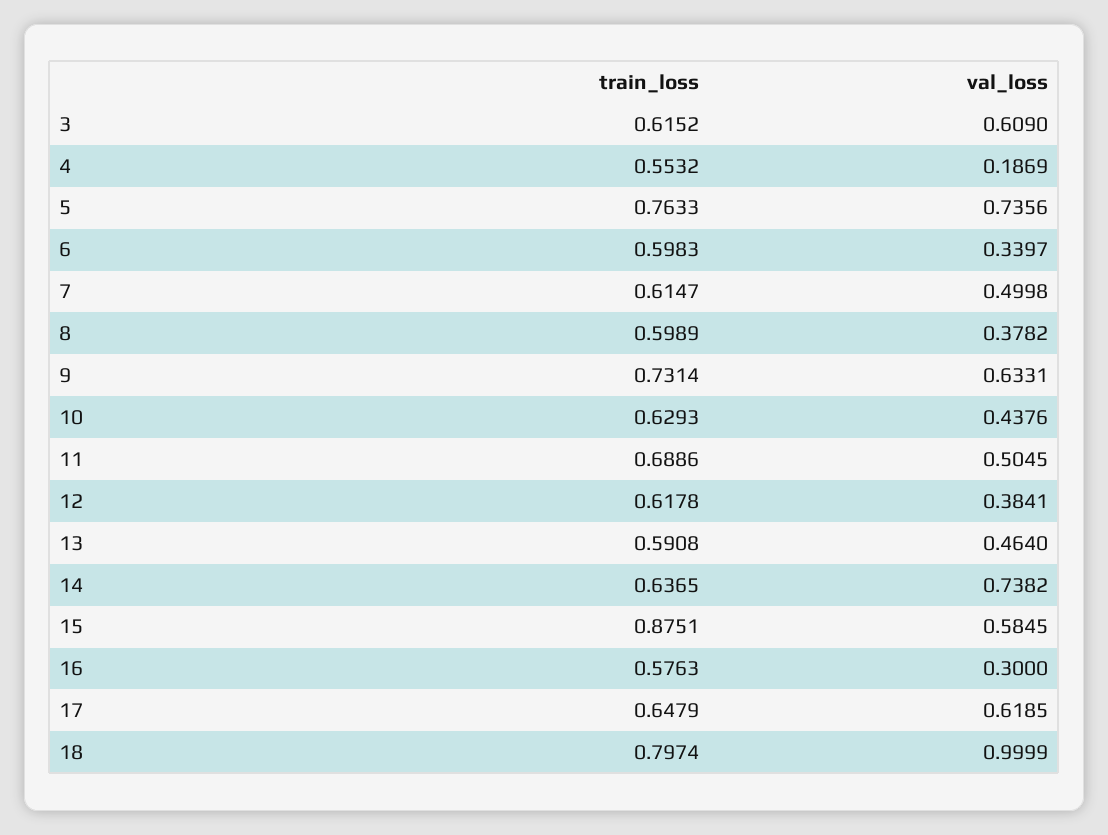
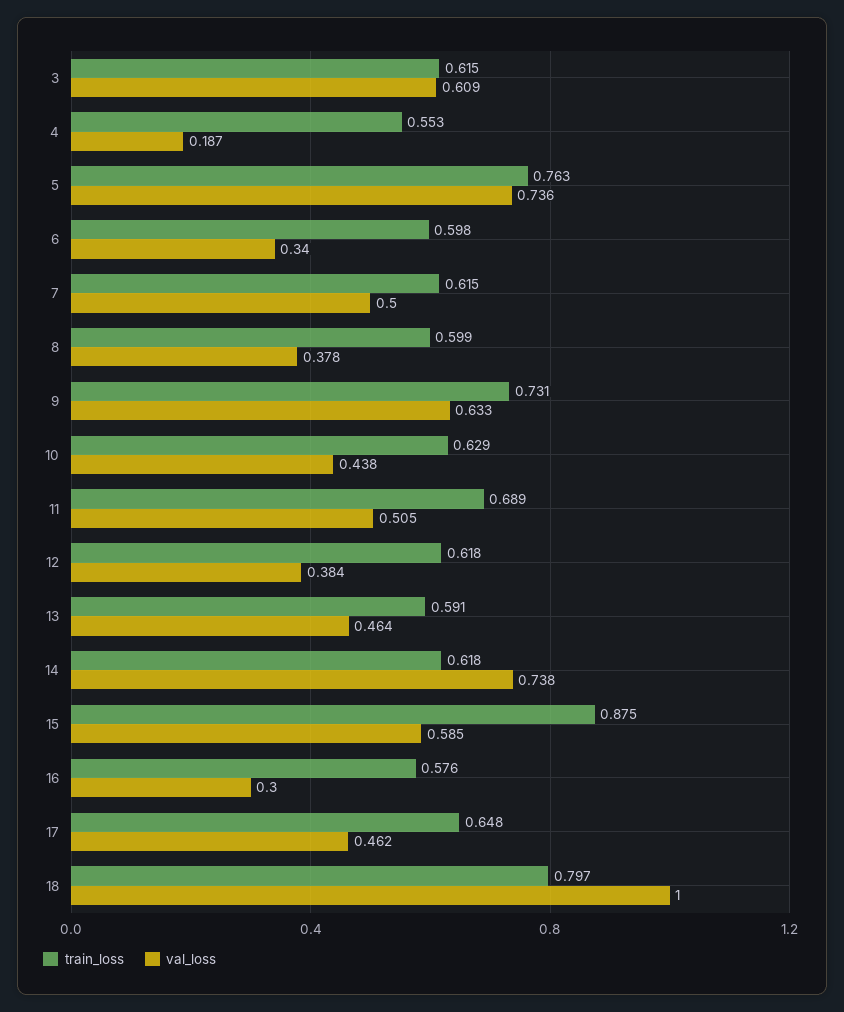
  {
    "train_loss": {
      "3": 0.6152,
      "4": 0.5532,
      "5": 0.7633,
      "6": 0.5983,
      "7": 0.6147,
      "8": 0.5989,
      "9": 0.7314,
      "10": 0.6293,
      "11": 0.6886,
      "12": 0.6178,
      "13": 0.5908,
-     "14": 0.6365,
+     "14": 0.618,
      "15": 0.8751,
      "16": 0.5763,
      "17": 0.6479,
      "18": 0.7974
    },
    "val_loss": {
      "3": 0.609,
      "4": 0.1869,
      "5": 0.7356,
      "6": 0.3397,
      "7": 0.4998,
      "8": 0.3782,
      "9": 0.6331,
      "10": 0.4376,
      "11": 0.5045,
      "12": 0.3841,
      "13": 0.464,
      "14": 0.7382,
      "15": 0.5845,
      "16": 0.3,
-     "17": 0.6185,
+     "17": 0.462,
      "18": 0.9999
    }
  }

